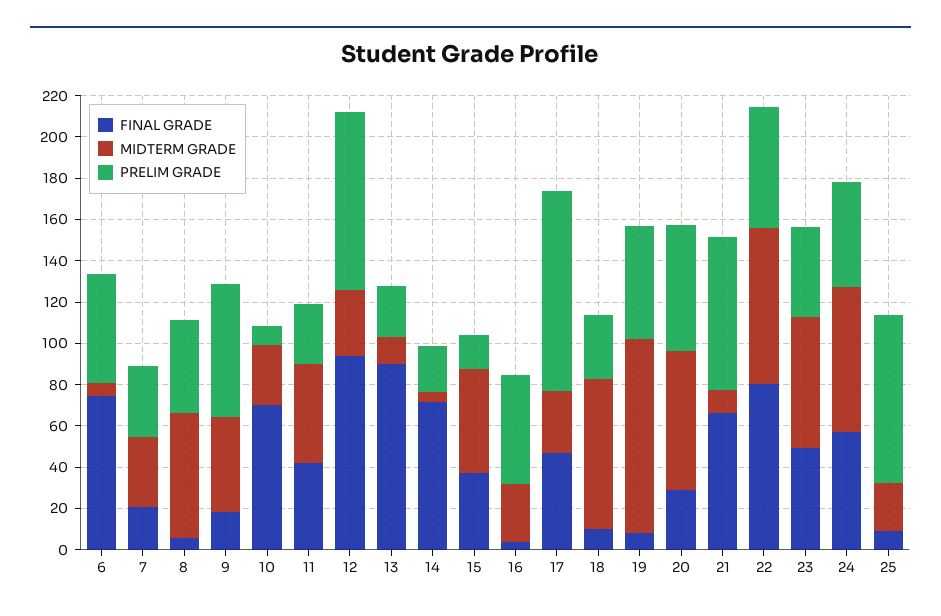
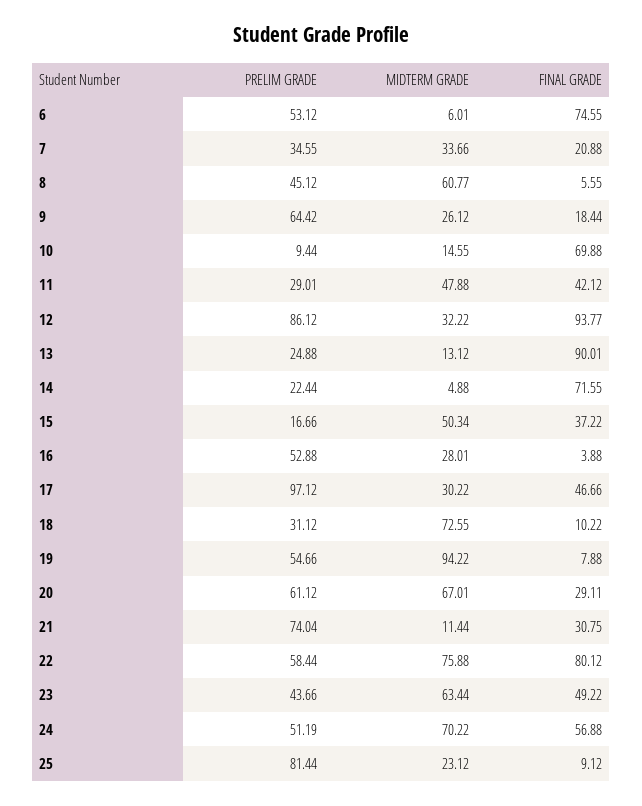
  {
    "FINAL GRADE": {
      "6": 74.55,
      "7": 20.88,
      "8": 5.55,
      "9": 18.44,
      "10": 69.88,
      "11": 42.12,
      "12": 93.77,
      "13": 90.01,
      "14": 71.55,
      "15": 37.22,
      "16": 3.88,
      "17": 46.66,
      "18": 10.22,
      "19": 7.88,
      "20": 29.11,
-     "21": 65,
+     "21": 30.75,
      "22": 80.12,
      "23": 49.22,
      "24": 56.88,
      "25": 9.12
    },
    "MIDTERM GRADE": {
      "6": 6.01,
      "7": 33.66,
      "8": 60.77,
-     "9": 45,
+     "9": 26.12,
-     "10": 30,
+     "10": 14.55,
      "11": 47.88,
      "12": 32.22,
      "13": 13.12,
      "14": 4.88,
      "15": 50.34,
      "16": 28.01,
      "17": 30.22,
      "18": 72.55,
      "19": 94.22,
      "20": 67.01,
      "21": 11.44,
      "22": 75.88,
      "23": 63.44,
      "24": 70.22,
      "25": 23.12
    },
    "PRELIM GRADE": {
      "6": 53.12,
      "7": 34.55,
      "8": 45.12,
      "9": 64.42,
      "10": 9.44,
      "11": 29.01,
      "12": 86.12,
      "13": 24.88,
      "14": 22.44,
      "15": 16.66,
      "16": 52.88,
      "17": 97.12,
      "18": 31.12,
      "19": 54.66,
      "20": 61.12,
      "21": 74.04,
      "22": 58.44,
      "23": 43.66,
      "24": 51.19,
      "25": 81.44
    }
  }

